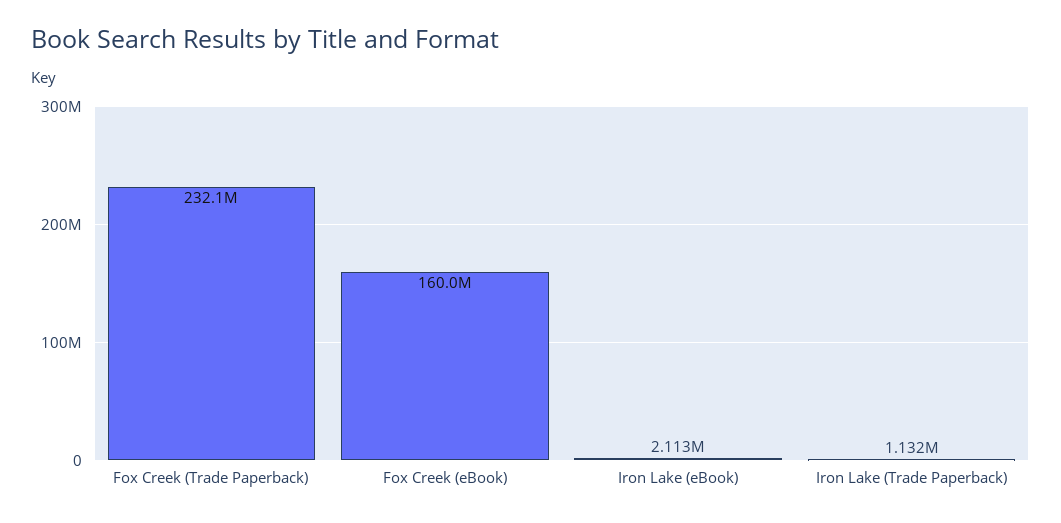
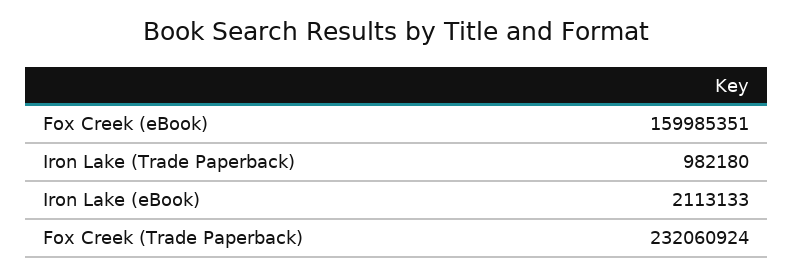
  {
    "Fox Creek (Trade Paperback)": 232060924,
    "Fox Creek (eBook)": 159985351,
    "Iron Lake (eBook)": 2113133,
-   "Iron Lake (Trade Paperback)": 1132000
+   "Iron Lake (Trade Paperback)": 982180
  }

